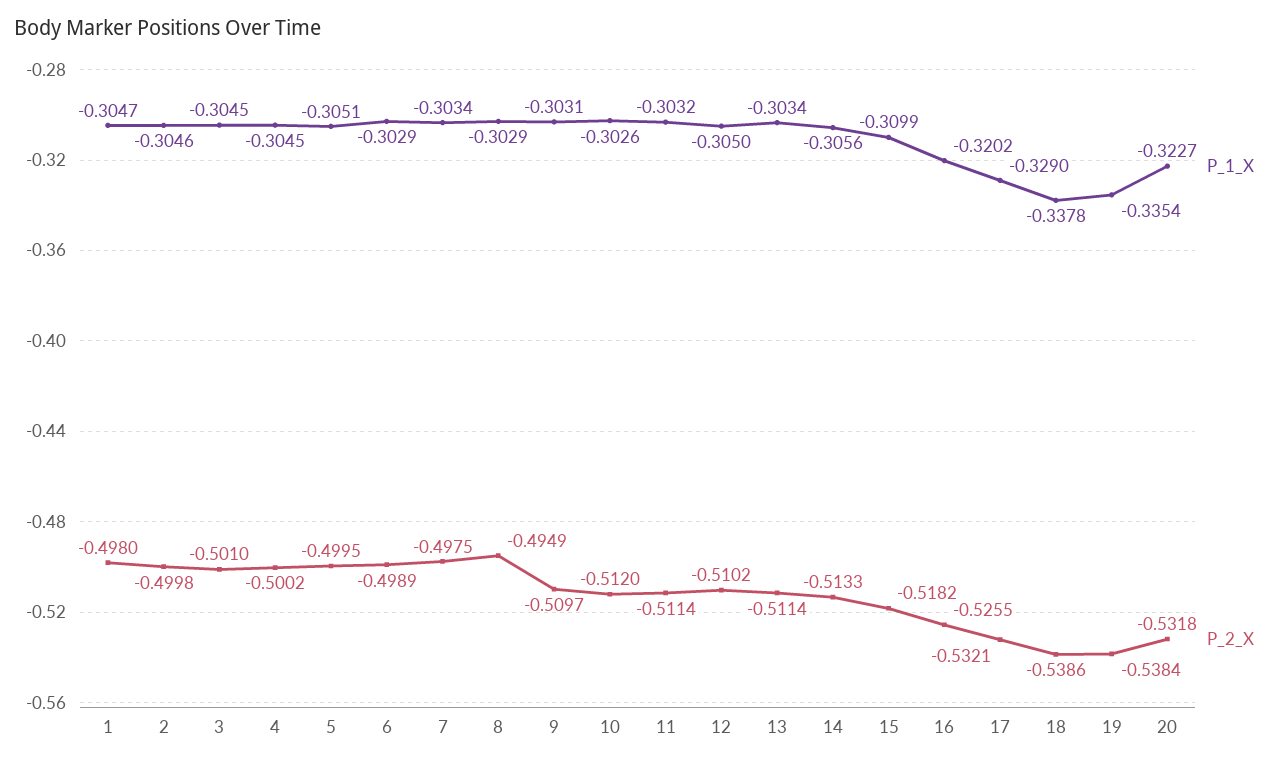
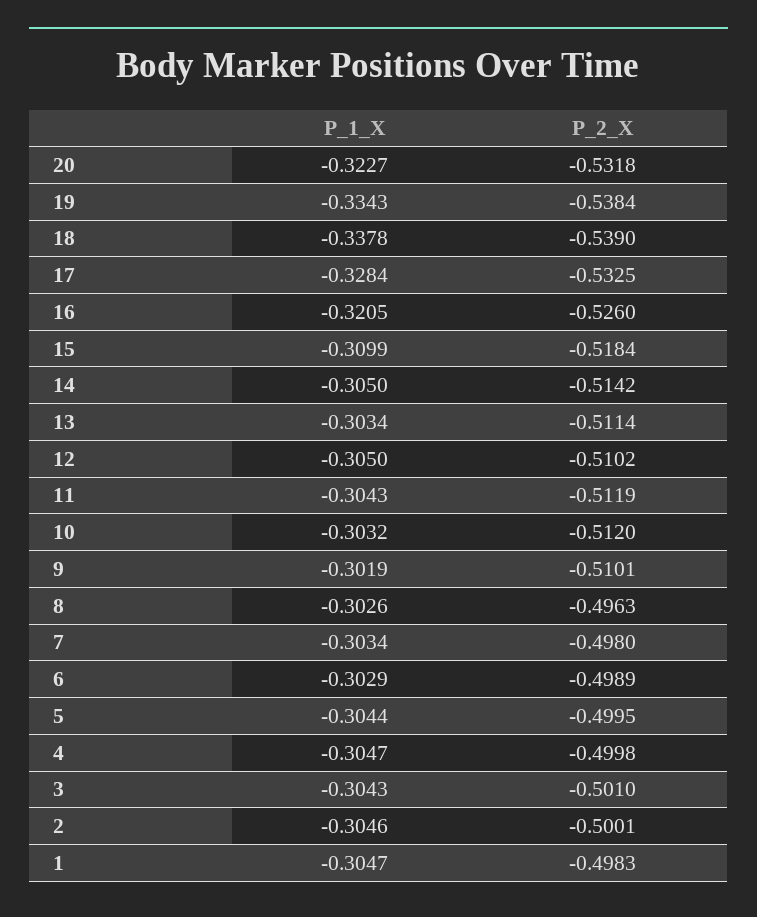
  {
    "P_1_X": {
      "1": -0.3047,
      "2": -0.3046,
-     "3": -0.3045,
+     "3": -0.3043,
-     "4": -0.3045,
+     "4": -0.3047,
-     "5": -0.3051,
+     "5": -0.3044,
      "6": -0.3029,
      "7": -0.3034,
-     "8": -0.3029,
+     "8": -0.3026,
-     "9": -0.3031,
+     "9": -0.3019,
-     "10": -0.3026,
+     "10": -0.3032,
-     "11": -0.3032,
+     "11": -0.3043,
      "12": -0.305,
      "13": -0.3034,
-     "14": -0.3056,
+     "14": -0.305,
      "15": -0.3099,
-     "16": -0.3202,
+     "16": -0.3205,
-     "17": -0.329,
+     "17": -0.3284,
      "18": -0.3378,
-     "19": -0.3354,
+     "19": -0.3343,
      "20": -0.3227
    },
    "P_2_X": {
-     "1": -0.498,
+     "1": -0.4983,
-     "2": -0.4998,
+     "2": -0.5001,
      "3": -0.501,
-     "4": -0.5002,
+     "4": -0.4998,
      "5": -0.4995,
      "6": -0.4989,
-     "7": -0.4975,
+     "7": -0.498,
-     "8": -0.4949,
+     "8": -0.4963,
-     "9": -0.5097,
+     "9": -0.5101,
      "10": -0.512,
-     "11": -0.5114,
+     "11": -0.5119,
      "12": -0.5102,
      "13": -0.5114,
-     "14": -0.5133,
+     "14": -0.5142,
-     "15": -0.5182,
+     "15": -0.5184,
-     "16": -0.5255,
+     "16": -0.526,
-     "17": -0.5321,
+     "17": -0.5325,
-     "18": -0.5386,
+     "18": -0.539,
      "19": -0.5384,
      "20": -0.5318
    }
  }

